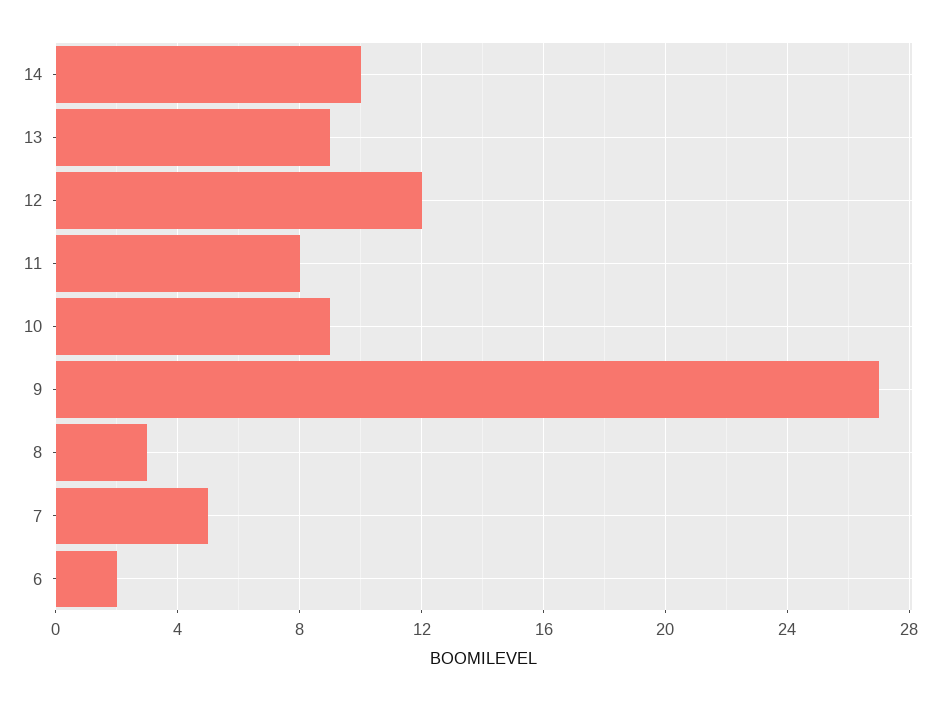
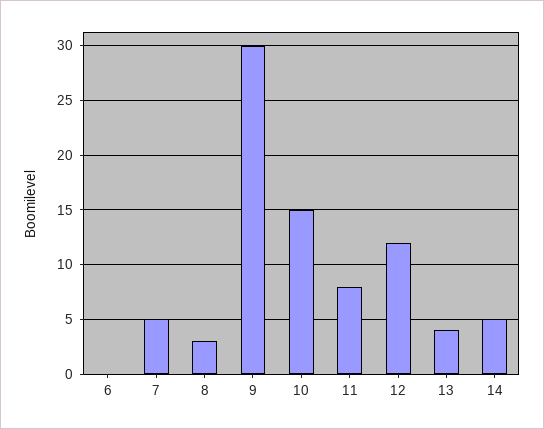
  {
-   "14": 10,
+   "14": 5,
-   "13": 9,
+   "13": 4,
    "12": 12,
    "11": 8,
-   "10": 9,
+   "10": 15,
-   "9": 27,
+   "9": 30,
    "8": 3,
    "7": 5,
-   "6": 2
+   "6": 0
  }

